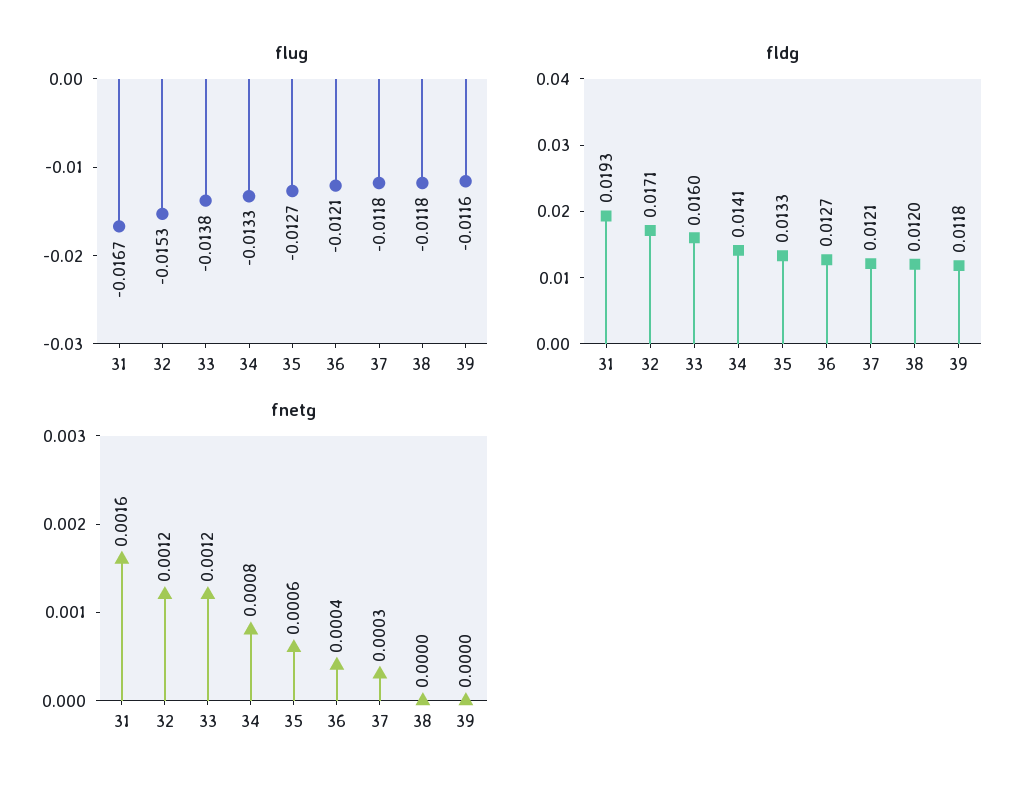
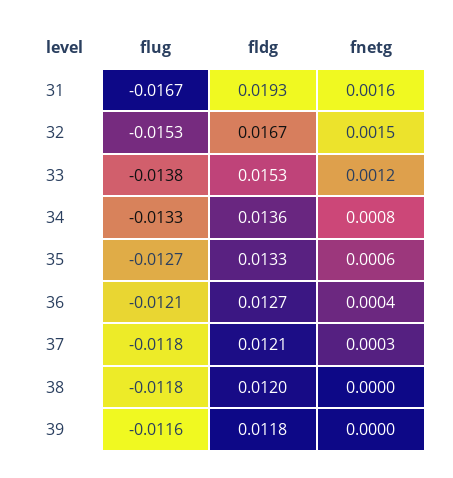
  {
    "flug": {
      "31": -0.0167,
      "32": -0.0153,
      "33": -0.0138,
      "34": -0.0133,
      "35": -0.0127,
      "36": -0.0121,
      "37": -0.0118,
      "38": -0.0118,
      "39": -0.0116
    },
    "fldg": {
      "31": 0.0193,
-     "32": 0.0171,
+     "32": 0.0167,
-     "33": 0.016,
+     "33": 0.0153,
-     "34": 0.0141,
+     "34": 0.0136,
      "35": 0.0133,
      "36": 0.0127,
      "37": 0.0121,
      "38": 0.012,
      "39": 0.0118
    },
    "fnetg": {
      "31": 0.0016,
-     "32": 0.0012,
+     "32": 0.0015,
      "33": 0.0012,
      "34": 0.0008,
      "35": 0.0006,
      "36": 0.0004,
      "37": 0.0003,
      "38": 0,
      "39": 0
    }
  }

